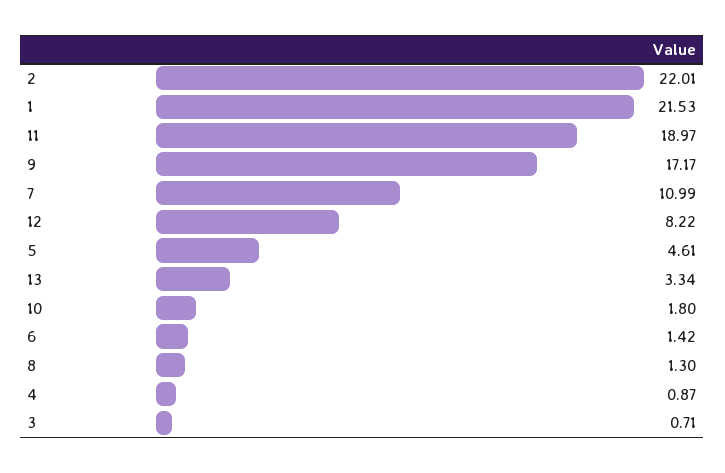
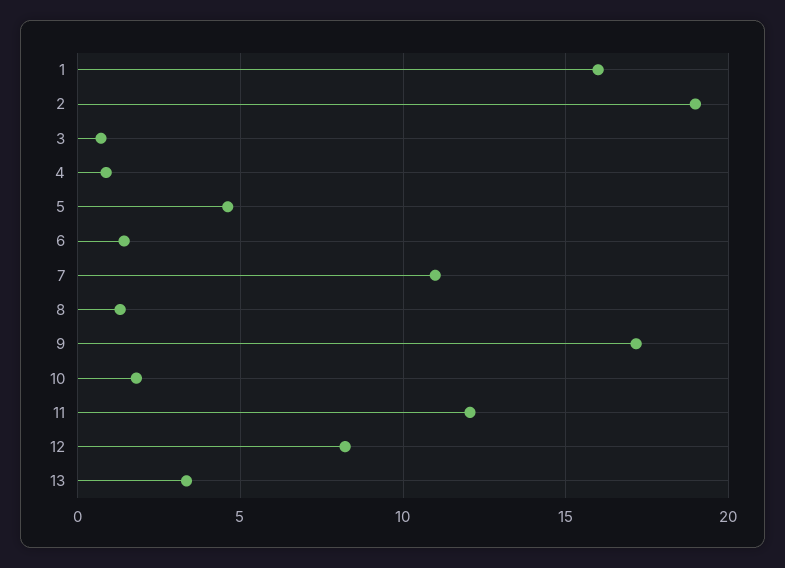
  {
-   "2": 22.01,
+   "2": 19,
-   "1": 21.53,
+   "1": 16,
-   "11": 18.97,
+   "11": 12,
    "9": 17.17,
    "7": 10.99,
    "12": 8.22,
    "5": 4.61,
    "13": 3.34,
    "10": 1.8,
    "6": 1.42,
    "8": 1.3,
    "4": 0.87,
    "3": 0.71
  }

